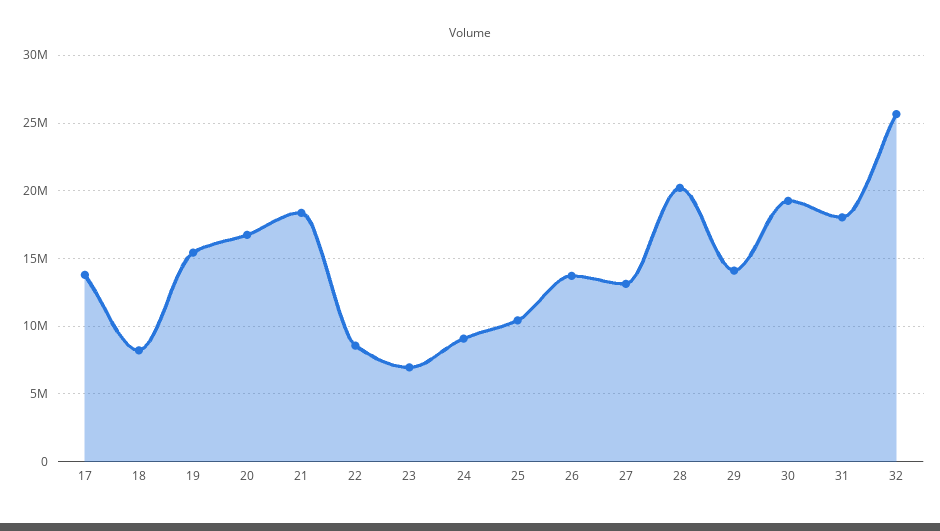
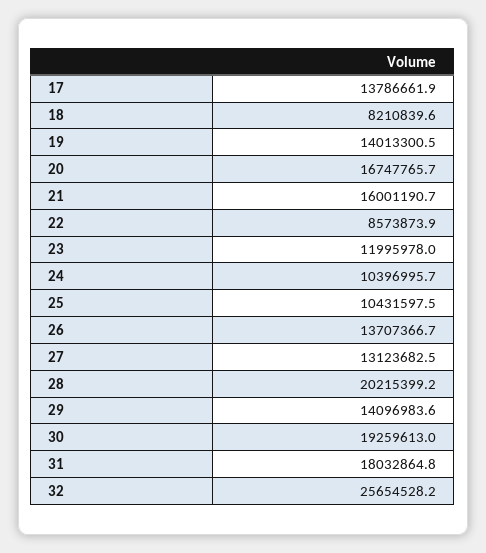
  {
    "17": 13786661.9,
    "18": 8210839.6,
-   "19": 15500000,
+   "19": 14013300.5,
    "20": 16747765.7,
-   "21": 18500000,
+   "21": 16001190.7,
    "22": 8573873.9,
-   "23": 7000000,
+   "23": 11995978,
-   "24": 9000000,
+   "24": 10396995.7,
    "25": 10431597.5,
    "26": 13707366.7,
    "27": 13123682.5,
    "28": 20215399.2,
    "29": 14096983.6,
    "30": 19259613,
    "31": 18032864.8,
    "32": 25654528.2
  }

